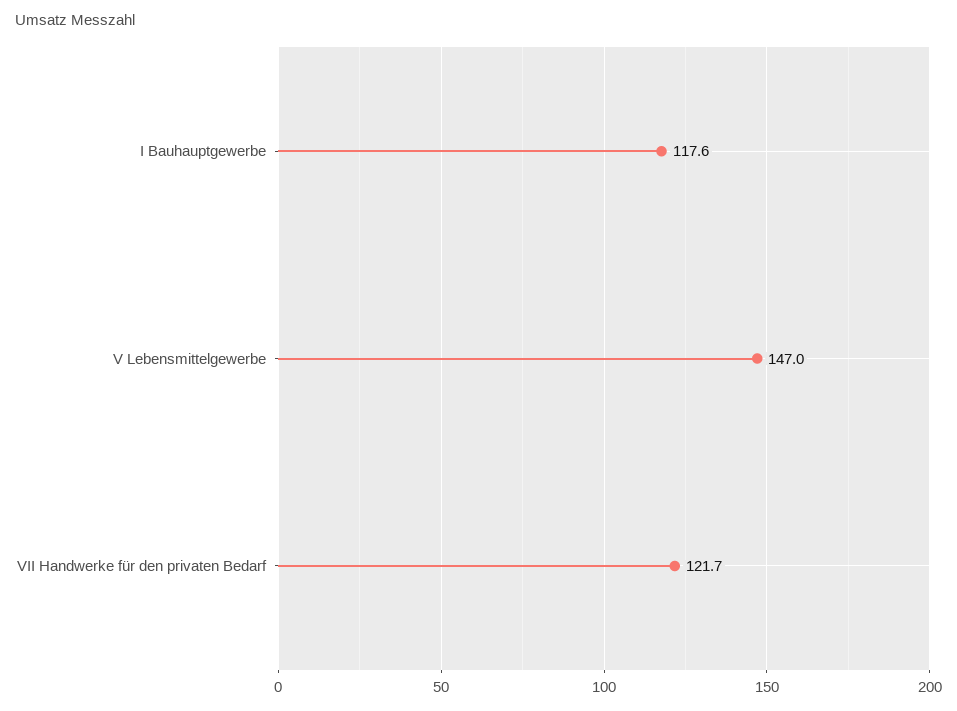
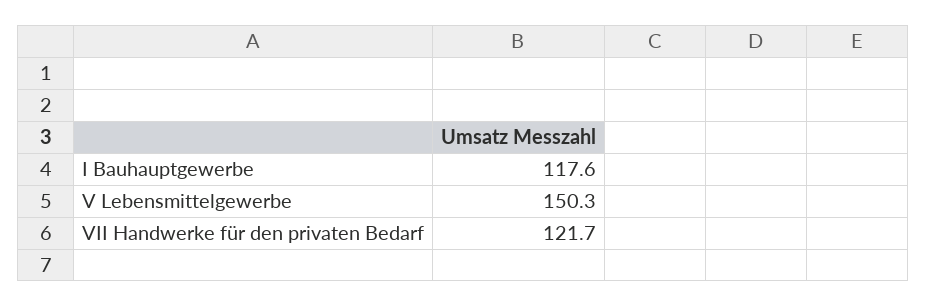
  {
    "I Bauhauptgewerbe": 117.6,
-   "V Lebensmittelgewerbe": 147,
+   "V Lebensmittelgewerbe": 150.3,
    "VII Handwerke für den privaten Bedarf": 121.7
  }

